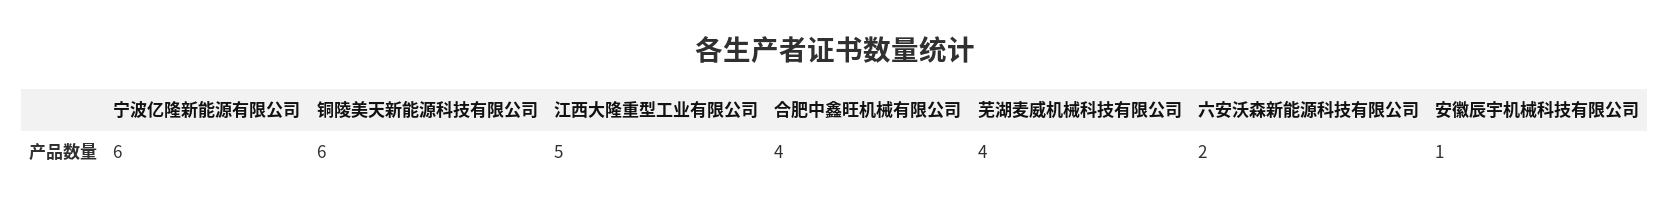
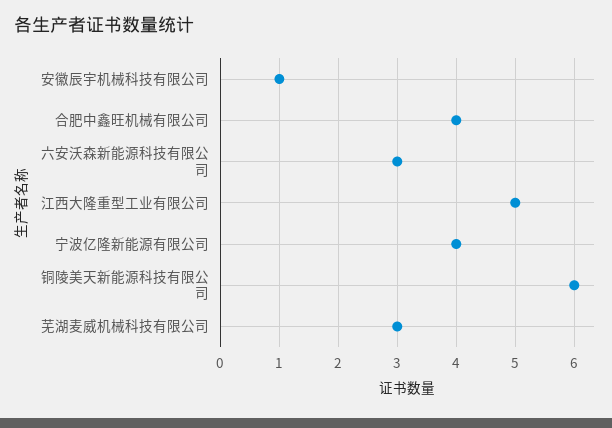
  {
-   "宁波亿隆新能源有限公司": 6,
+   "宁波亿隆新能源有限公司": 4,
    "铜陵美天新能源科技有限公司": 6,
    "江西大隆重型工业有限公司": 5,
    "合肥中鑫旺机械有限公司": 4,
-   "芜湖麦威机械科技有限公司": 4,
+   "芜湖麦威机械科技有限公司": 3,
-   "六安沃森新能源科技有限公司": 2,
+   "六安沃森新能源科技有限公司": 3,
    "安徽辰宇机械科技有限公司": 1
  }

